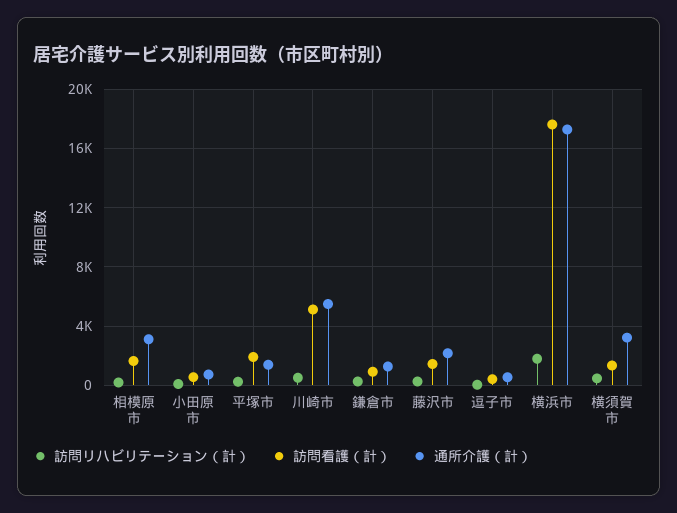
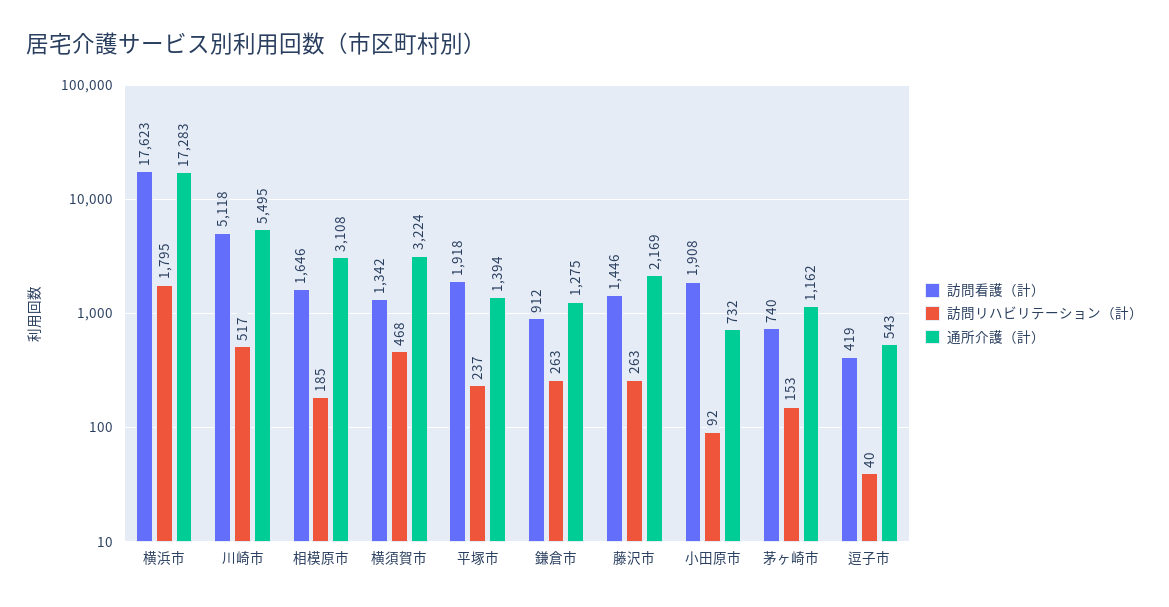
  {
    "訪問リハビリテーション（計）": {
      "相模原市": 185,
      "小田原市": 92,
      "平塚市": 237,
      "川崎市": 517,
      "鎌倉市": 263,
      "藤沢市": 263,
      "逗子市": 40,
      "横浜市": 1795,
-     "横須賀市": 468
+     "横須賀市": 468,
+     "茅ヶ崎市": 153
    },
    "訪問看護（計）": {
      "相模原市": 1646,
-     "小田原市": 500,
+     "小田原市": 1908,
      "平塚市": 1918,
      "川崎市": 5118,
      "鎌倉市": 912,
      "藤沢市": 1446,
      "逗子市": 419,
      "横浜市": 17623,
-     "横須賀市": 1342
+     "横須賀市": 1342,
+     "茅ヶ崎市": 740
    },
    "通所介護（計）": {
      "相模原市": 3108,
      "小田原市": 732,
      "平塚市": 1394,
      "川崎市": 5495,
      "鎌倉市": 1275,
      "藤沢市": 2169,
      "逗子市": 543,
      "横浜市": 17283,
-     "横須賀市": 3224
+     "横須賀市": 3224,
+     "茅ヶ崎市": 1162
    }
  }

